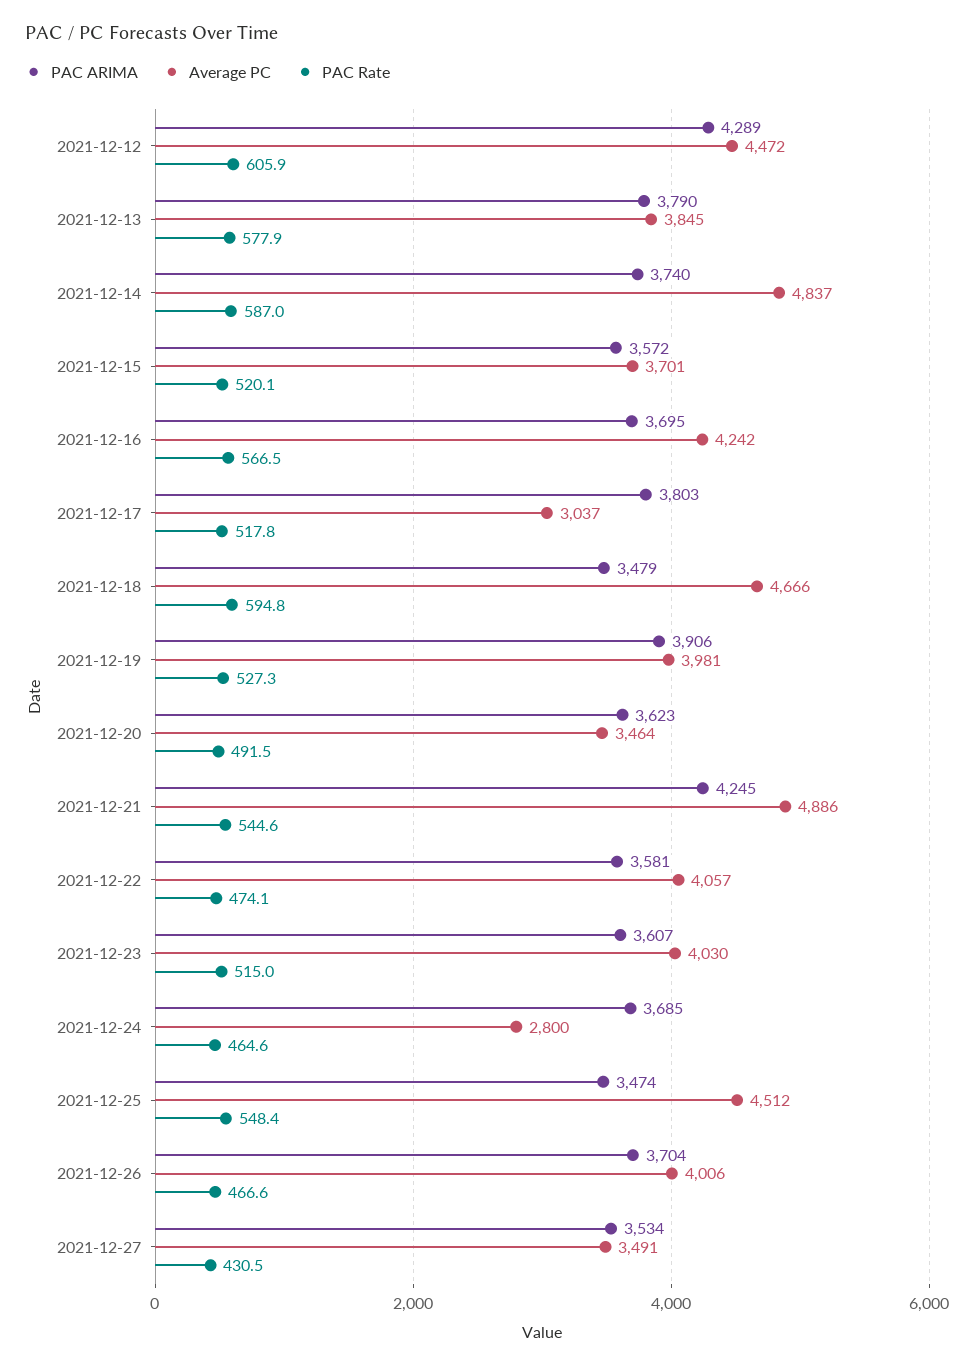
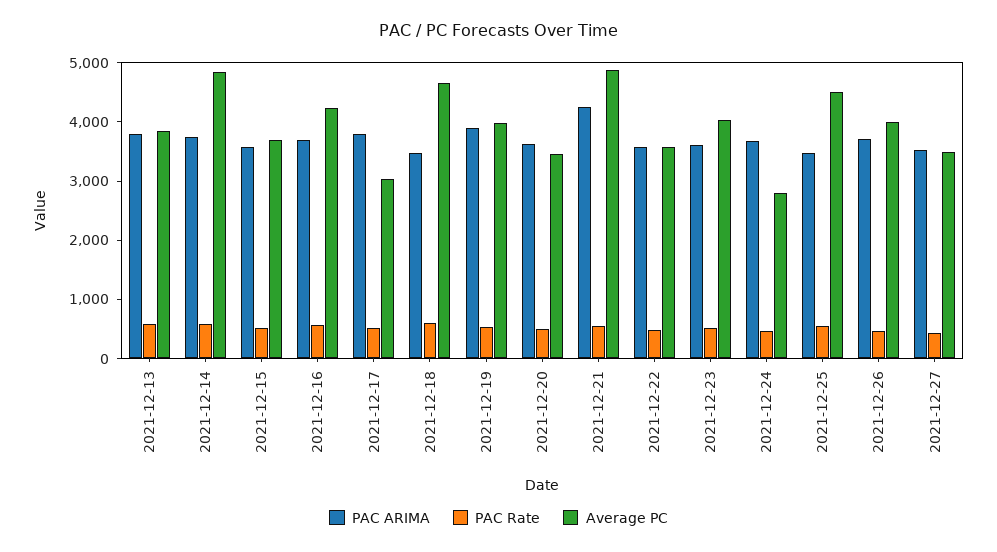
  {
    "PAC ARIMA": {
-     "2021-12-12": 4289,
      "2021-12-13": 3790,
      "2021-12-14": 3740,
      "2021-12-15": 3572,
      "2021-12-16": 3695,
      "2021-12-17": 3803,
      "2021-12-18": 3479,
      "2021-12-19": 3906,
      "2021-12-20": 3623,
      "2021-12-21": 4245,
      "2021-12-22": 3581,
      "2021-12-23": 3607,
      "2021-12-24": 3685,
      "2021-12-25": 3474,
      "2021-12-26": 3704,
      "2021-12-27": 3534
    },
    "Average PC": {
-     "2021-12-12": 4472,
      "2021-12-13": 3845,
      "2021-12-14": 4837,
      "2021-12-15": 3701,
      "2021-12-16": 4242,
      "2021-12-17": 3037,
      "2021-12-18": 4666,
      "2021-12-19": 3981,
      "2021-12-20": 3464,
      "2021-12-21": 4886,
-     "2021-12-22": 4057,
+     "2021-12-22": 3600,
      "2021-12-23": 4030,
      "2021-12-24": 2800,
      "2021-12-25": 4512,
      "2021-12-26": 4006,
      "2021-12-27": 3491
    },
    "PAC Rate": {
-     "2021-12-12": 605.9,
      "2021-12-13": 577.9,
      "2021-12-14": 587,
      "2021-12-15": 520.1,
      "2021-12-16": 566.5,
      "2021-12-17": 517.8,
      "2021-12-18": 594.8,
      "2021-12-19": 527.3,
      "2021-12-20": 491.5,
      "2021-12-21": 544.6,
      "2021-12-22": 474.1,
      "2021-12-23": 515,
      "2021-12-24": 464.6,
      "2021-12-25": 548.4,
      "2021-12-26": 466.6,
      "2021-12-27": 430.5
    }
  }

